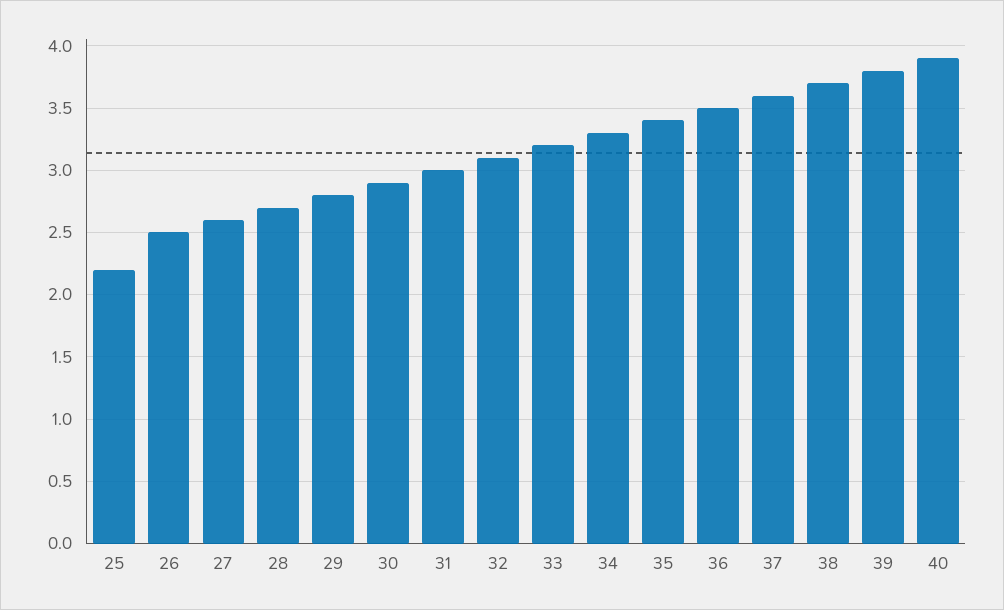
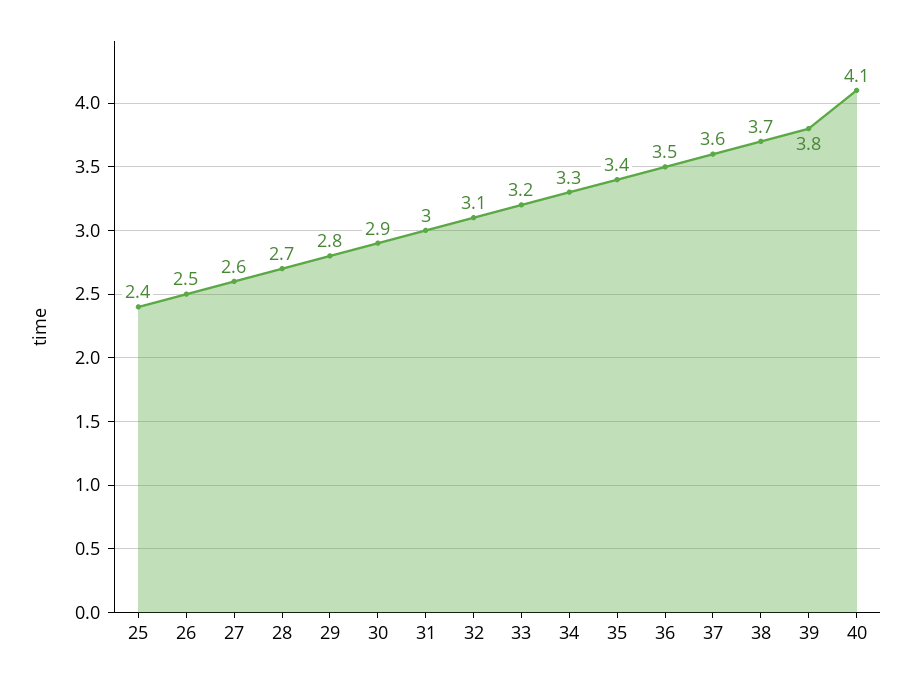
  {
-   "25": 2.2,
+   "25": 2.4,
    "26": 2.5,
    "27": 2.6,
    "28": 2.7,
    "29": 2.8,
    "30": 2.9,
    "31": 3,
    "32": 3.1,
    "33": 3.2,
    "34": 3.3,
    "35": 3.4,
    "36": 3.5,
    "37": 3.6,
    "38": 3.7,
    "39": 3.8,
-   "40": 3.9
+   "40": 4.1
  }

